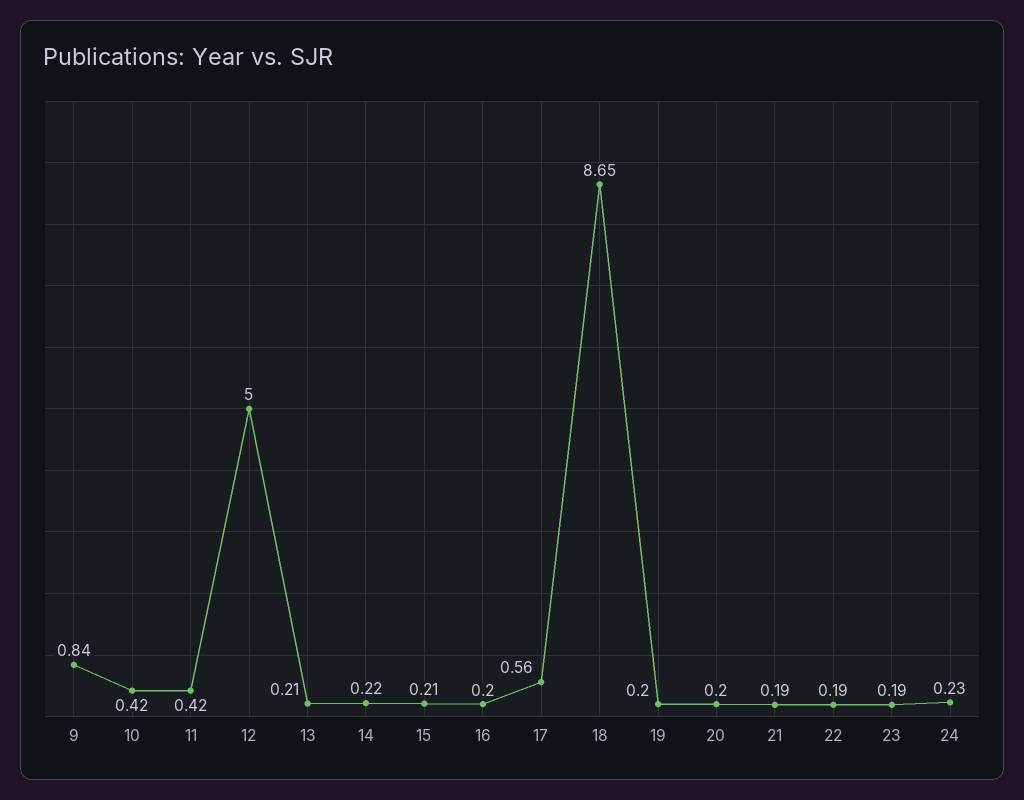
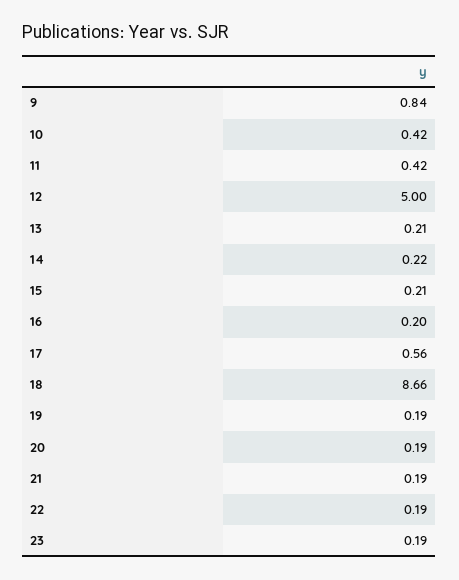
  {
    "9": 0.84,
    "10": 0.42,
    "11": 0.42,
    "12": 5,
    "13": 0.21,
    "14": 0.22,
    "15": 0.21,
    "16": 0.2,
    "17": 0.56,
-   "18": 8.65,
+   "18": 8.66,
-   "19": 0.2,
+   "19": 0.19,
-   "20": 0.2,
+   "20": 0.19,
    "21": 0.19,
    "22": 0.19,
-   "23": 0.19,
+   "23": 0.19
-   "24": 0.23
  }

